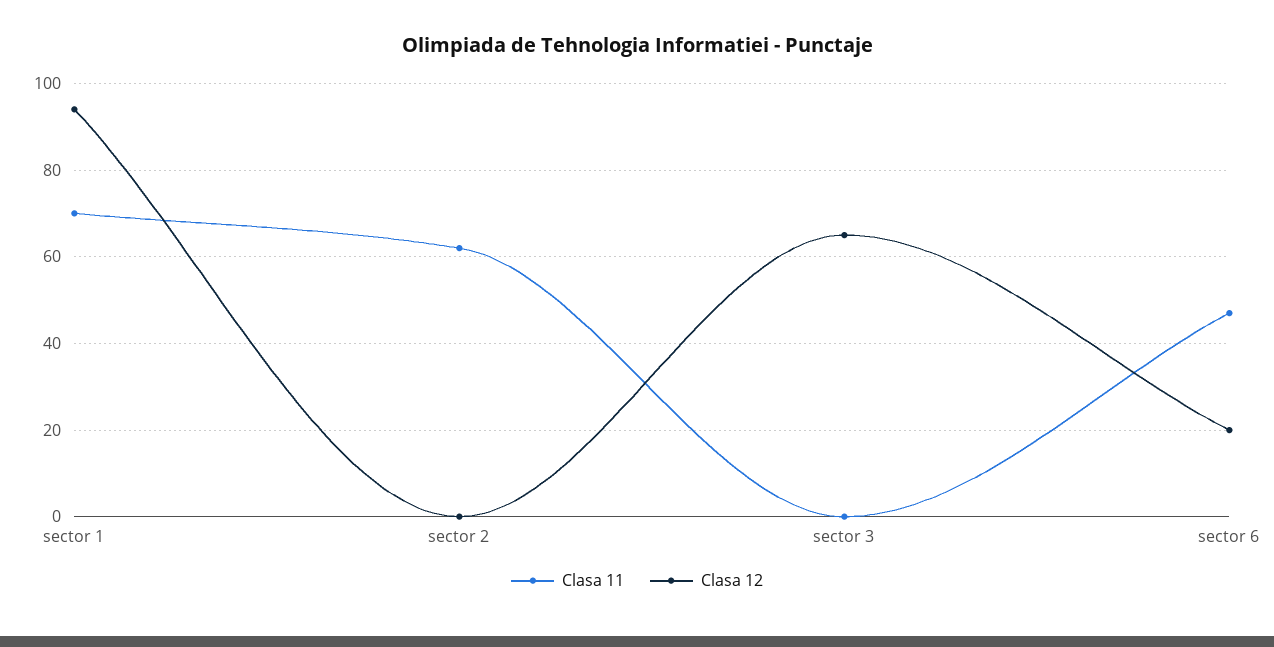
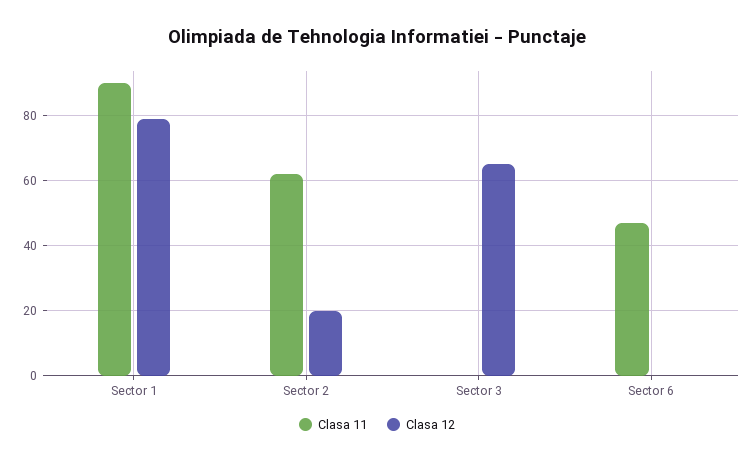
  {
    "Clasa 11": {
-     "sector 1": 70,
+     "sector 1": 90,
      "sector 2": 60,
      "sector 3": 0,
      "sector 6": 45
    },
    "Clasa 12": {
-     "sector 1": 95,
+     "sector 1": 80,
-     "sector 2": 0,
+     "sector 2": 20,
      "sector 3": 65,
-     "sector 6": 20
+     "sector 6": 0
    }
  }

